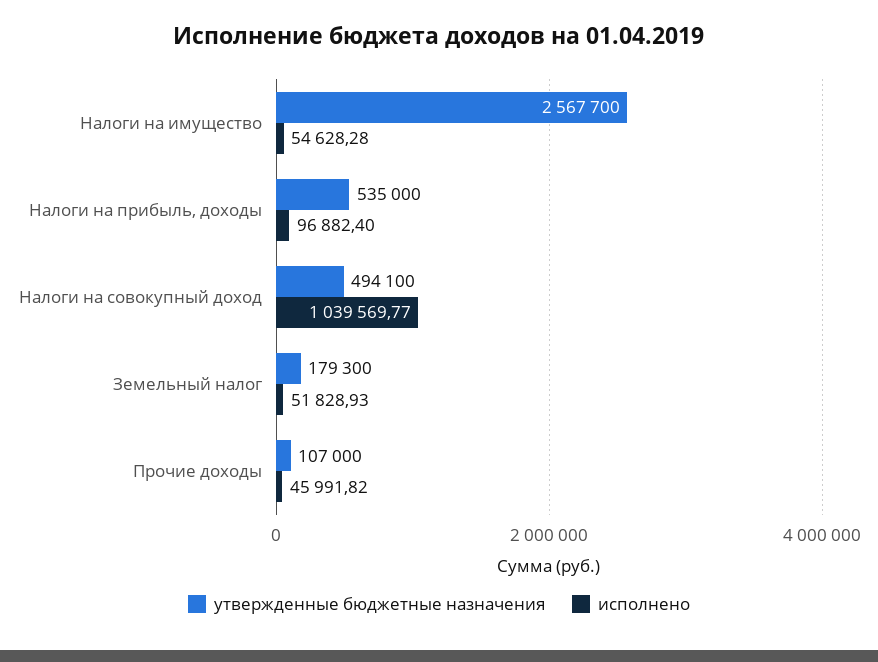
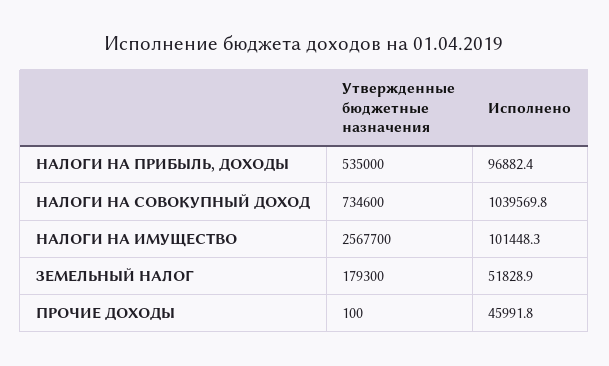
  {
    "утвержденные бюджетные назначения": {
      "Налоги на имущество": 2567700,
      "Налоги на прибыль, доходы": 535000,
-     "Налоги на совокупный доход": 494100,
+     "Налоги на совокупный доход": 734600,
      "Земельный налог": 179300,
-     "Прочие доходы": 107000
+     "Прочие доходы": 100
    },
    "исполнено": {
-     "Налоги на имущество": 54628.28,
+     "Налоги на имущество": 101448.3,
      "Налоги на прибыль, доходы": 96882.4,
      "Налоги на совокупный доход": 1039569.77,
      "Земельный налог": 51828.93,
      "Прочие доходы": 45991.82
    }
  }

